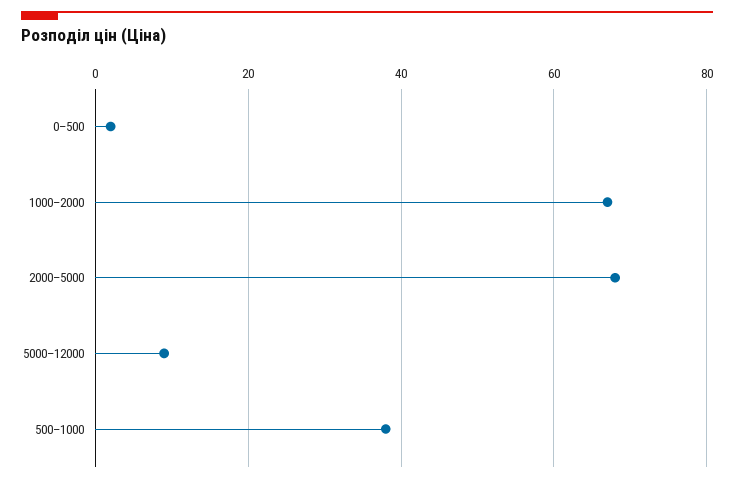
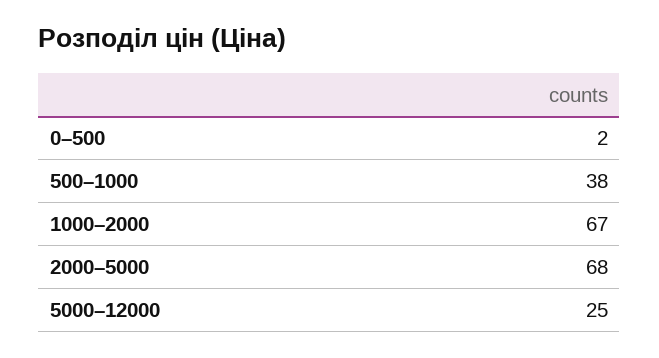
  {
    "0–500": 2,
    "1000–2000": 67,
    "2000–5000": 68,
-   "5000–12000": 10,
+   "5000–12000": 25,
    "500–1000": 38
  }

